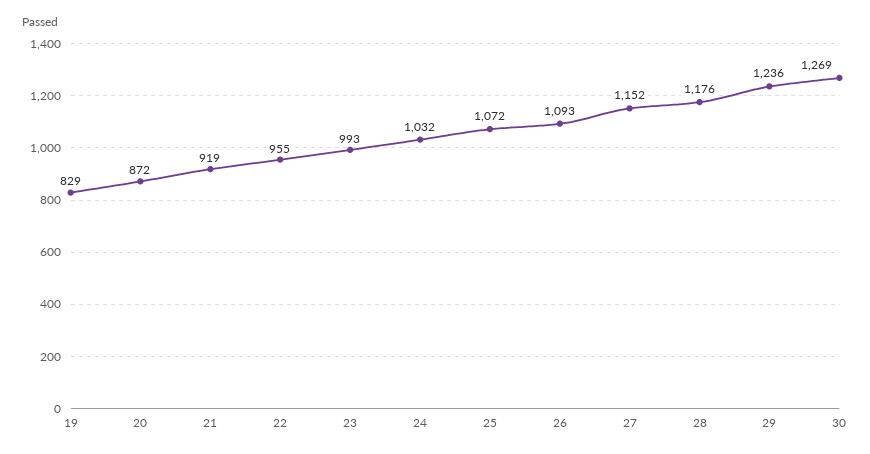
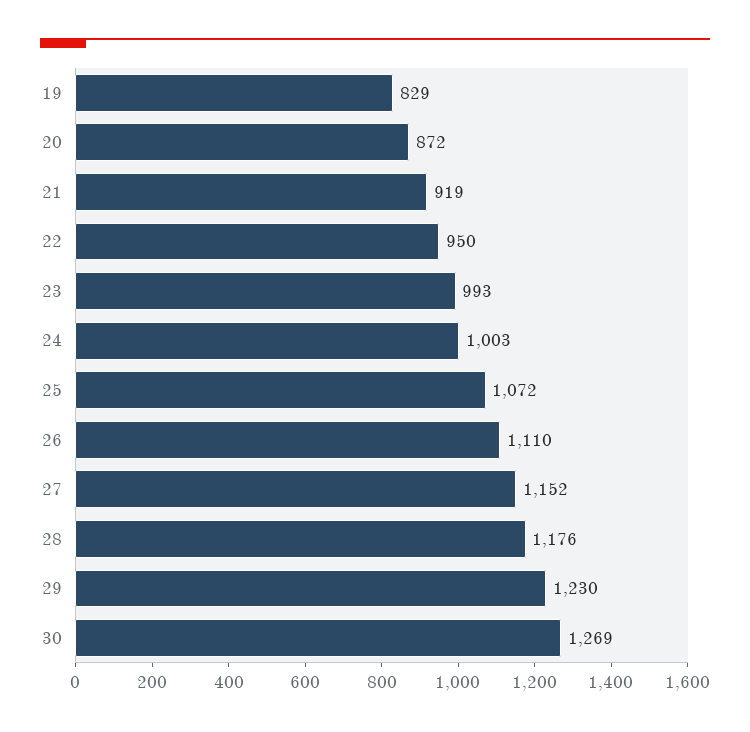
  {
    "19": 829,
    "20": 872,
    "21": 919,
-   "22": 955,
+   "22": 950,
    "23": 993,
-   "24": 1032,
+   "24": 1003,
    "25": 1072,
-   "26": 1093,
+   "26": 1110,
    "27": 1152,
    "28": 1176,
-   "29": 1236,
+   "29": 1230,
    "30": 1269
  }

